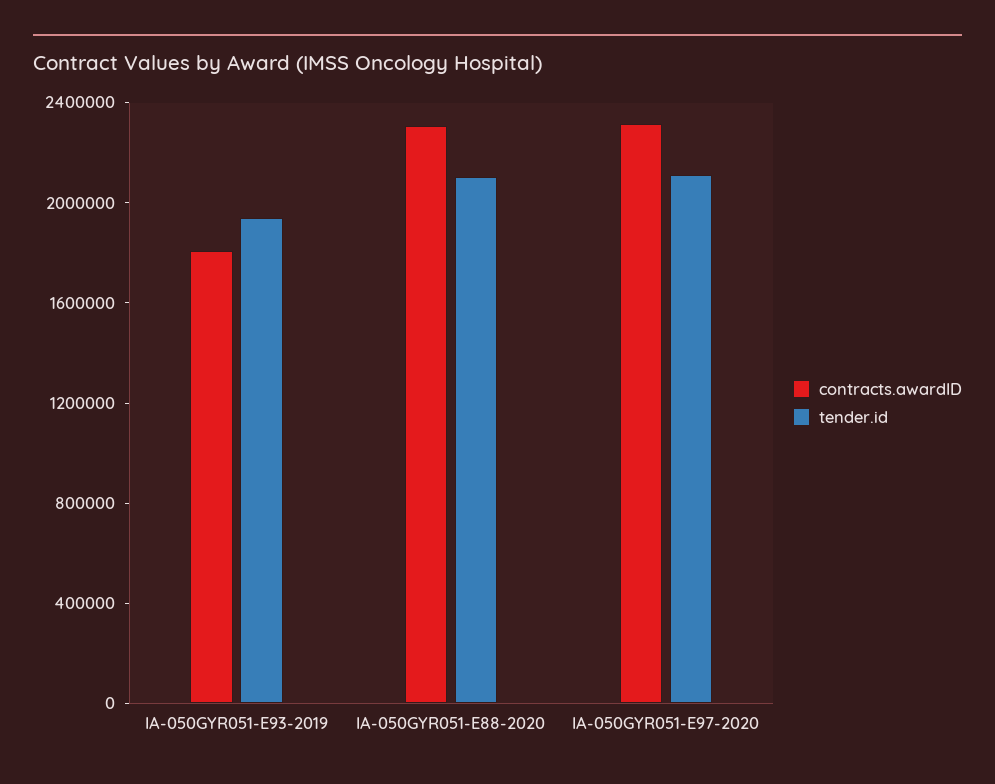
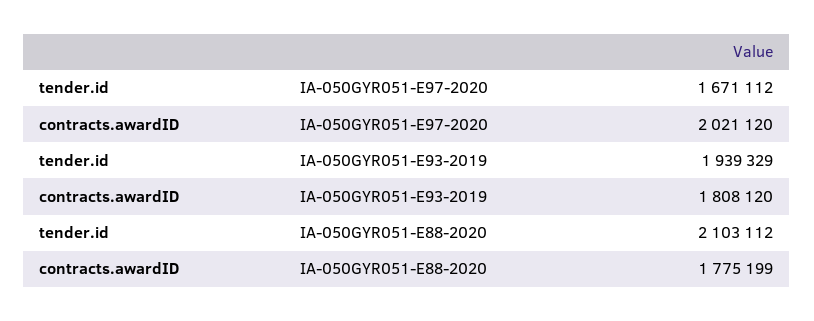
  {
    "contracts.awardID": {
      "IA-050GYR051-E93-2019": 1808120,
-     "IA-050GYR051-E88-2020": 2300000,
+     "IA-050GYR051-E88-2020": 1775199,
-     "IA-050GYR051-E97-2020": 2300000
+     "IA-050GYR051-E97-2020": 2021120
    },
    "tender.id": {
      "IA-050GYR051-E93-2019": 1939329,
      "IA-050GYR051-E88-2020": 2103112,
-     "IA-050GYR051-E97-2020": 2100000
+     "IA-050GYR051-E97-2020": 1671112
    }
  }

